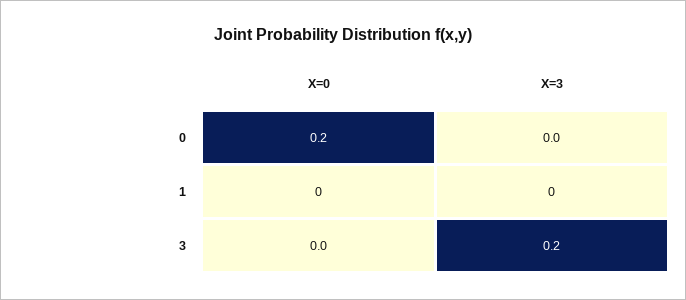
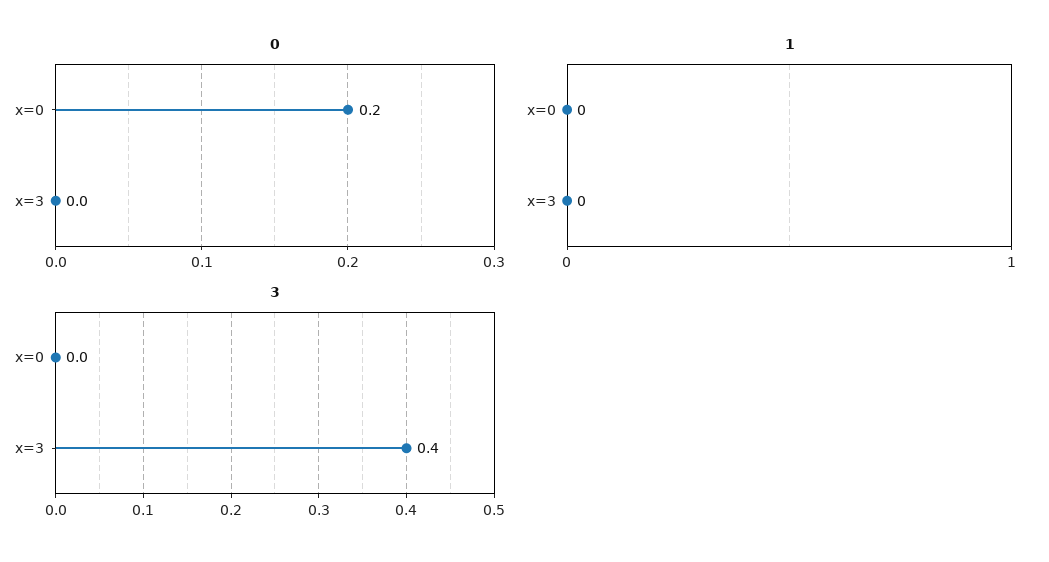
  {
    "0": {
      "X=0": 0.2,
      "X=3": 0
    },
    "1": {
      "X=0": 0,
      "X=3": 0
    },
    "3": {
      "X=0": 0,
-     "X=3": 0.2
+     "X=3": 0.4
    }
  }

